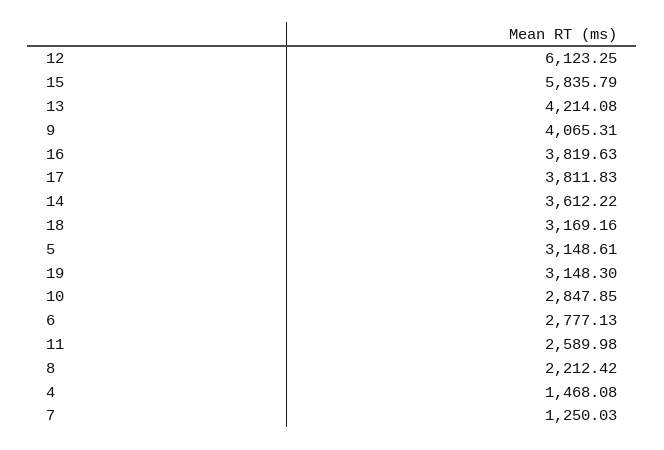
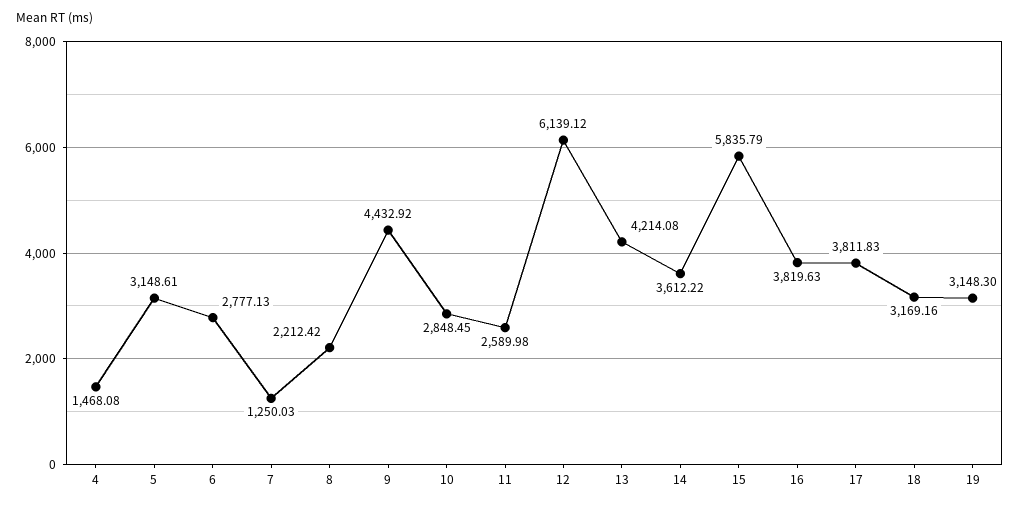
  {
-   "12": 6123.25,
+   "12": 6139.12,
    "15": 5835.79,
    "13": 4214.08,
-   "9": 4065.31,
+   "9": 4432.92,
    "16": 3819.63,
    "17": 3811.83,
    "14": 3612.22,
    "18": 3169.16,
    "5": 3148.61,
    "19": 3148.3,
-   "10": 2847.85,
+   "10": 2848.45,
    "6": 2777.13,
    "11": 2589.98,
    "8": 2212.42,
    "4": 1468.08,
    "7": 1250.03
  }

